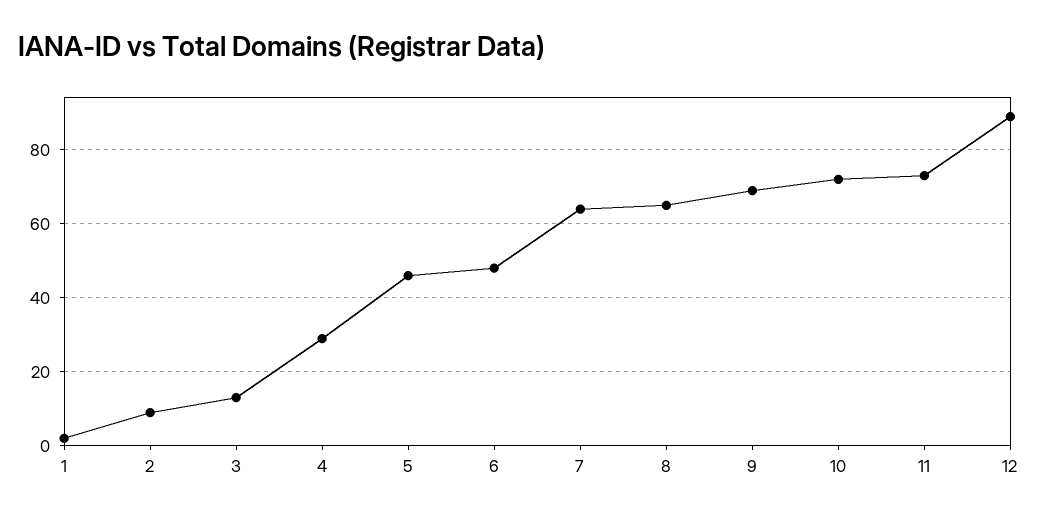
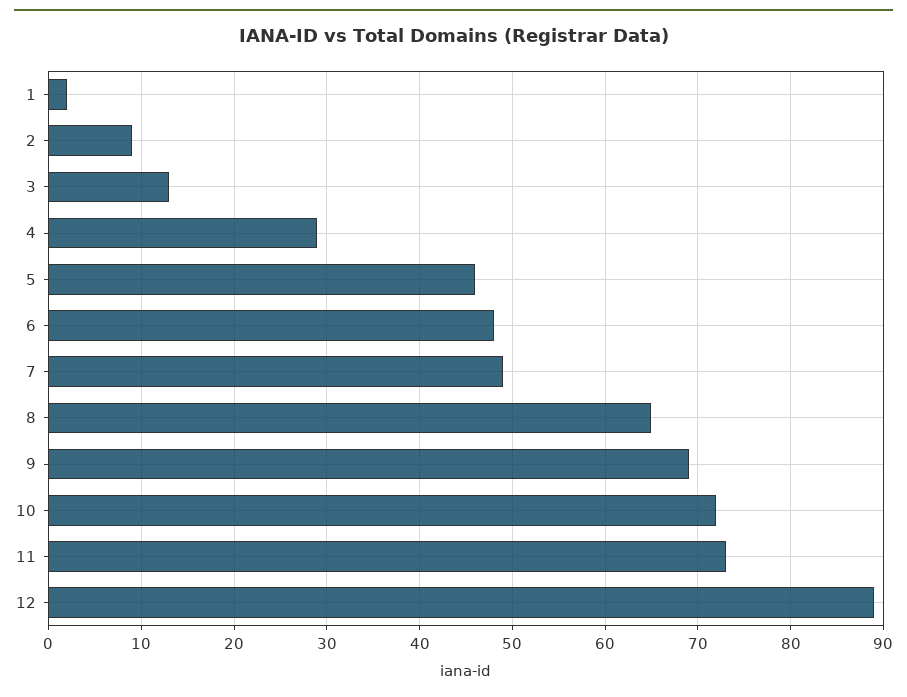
  {
    "1": 2,
    "2": 9,
    "3": 13,
    "4": 29,
    "5": 46,
    "6": 48,
-   "7": 65,
+   "7": 49,
    "8": 65,
    "9": 69,
    "10": 72,
    "11": 73,
    "12": 89
  }

